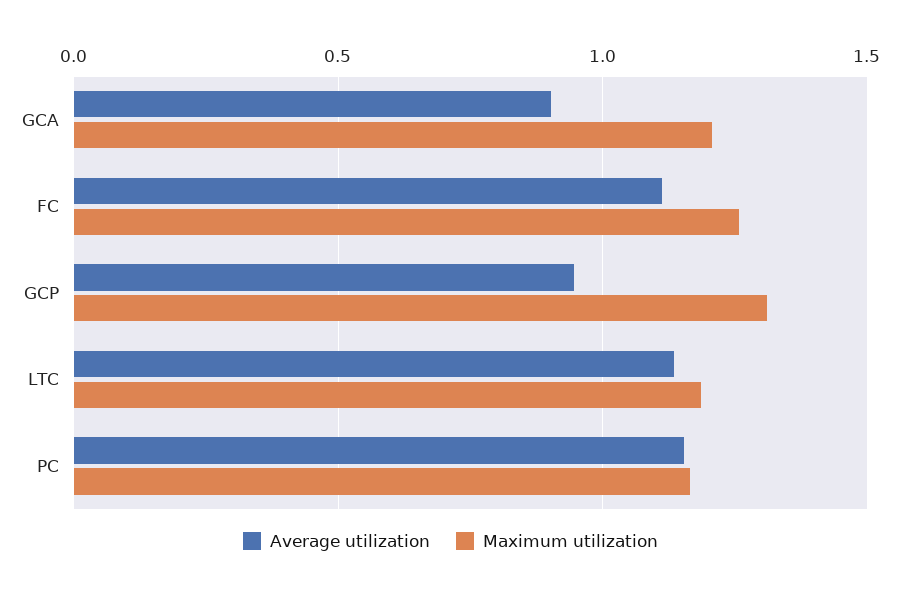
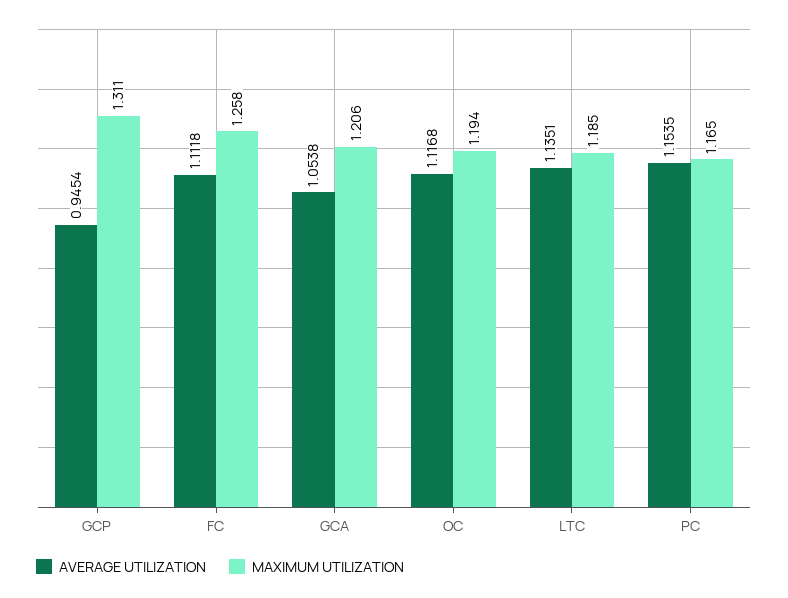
  {
    "Average utilization": {
-     "GCA": 0.9,
+     "GCA": 1.0538,
      "FC": 1.1118,
      "GCP": 0.9454,
      "LTC": 1.1351,
-     "PC": 1.1535
+     "PC": 1.1535,
+     "OC": 1.1168
    },
    "Maximum utilization": {
      "GCA": 1.206,
      "FC": 1.258,
      "GCP": 1.311,
      "LTC": 1.185,
-     "PC": 1.165
+     "PC": 1.165,
+     "OC": 1.194
    }
  }

